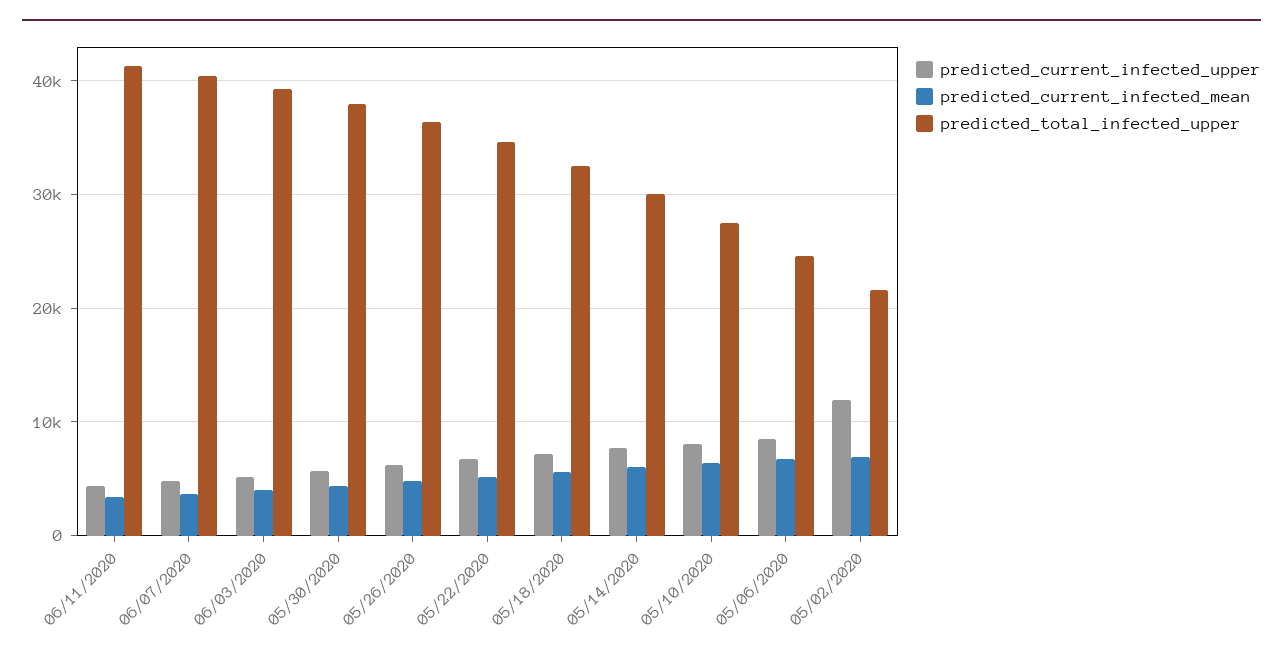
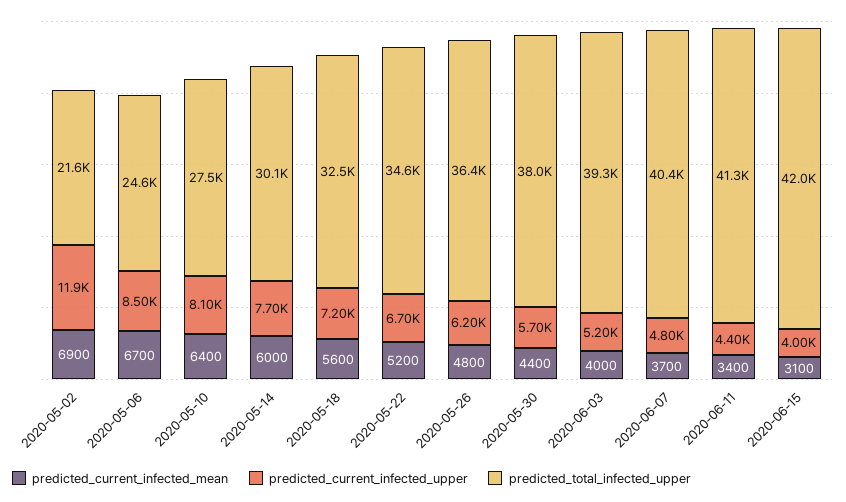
  {
    "predicted_current_infected_upper": {
      "06/11/2020": 4400,
      "06/07/2020": 4800,
      "06/03/2020": 5200,
      "05/30/2020": 5700,
      "05/26/2020": 6200,
      "05/22/2020": 6700,
      "05/18/2020": 7200,
      "05/14/2020": 7700,
      "05/10/2020": 8100,
      "05/06/2020": 8500,
-     "05/02/2020": 11900
+     "05/02/2020": 11900,
+     "2020-06-15": 4000
    },
    "predicted_current_infected_mean": {
      "06/11/2020": 3400,
      "06/07/2020": 3700,
      "06/03/2020": 4000,
      "05/30/2020": 4400,
      "05/26/2020": 4800,
      "05/22/2020": 5200,
      "05/18/2020": 5600,
      "05/14/2020": 6000,
      "05/10/2020": 6400,
      "05/06/2020": 6700,
-     "05/02/2020": 6900
+     "05/02/2020": 6900,
+     "2020-06-15": 3100
    },
    "predicted_total_infected_upper": {
      "06/11/2020": 41300,
      "06/07/2020": 40400,
      "06/03/2020": 39300,
      "05/30/2020": 38000,
      "05/26/2020": 36400,
      "05/22/2020": 34600,
      "05/18/2020": 32500,
      "05/14/2020": 30100,
      "05/10/2020": 27500,
      "05/06/2020": 24600,
-     "05/02/2020": 21600
+     "05/02/2020": 21600,
+     "2020-06-15": 42000
    }
  }

